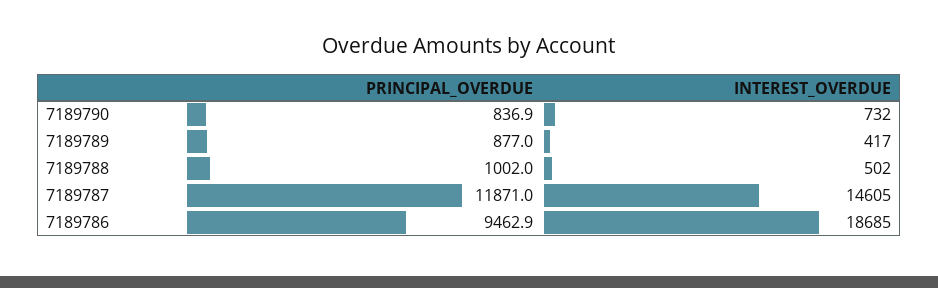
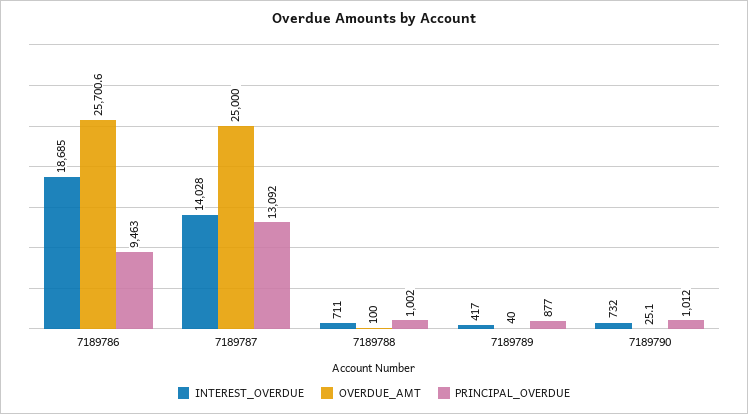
  {
    "PRINCIPAL_OVERDUE": {
-     "7189790": 836.9,
+     "7189790": 1012,
      "7189789": 877,
      "7189788": 1002,
-     "7189787": 11871,
+     "7189787": 13092,
      "7189786": 9462.9
    },
    "INTEREST_OVERDUE": {
      "7189790": 732,
      "7189789": 417,
-     "7189788": 502,
+     "7189788": 711,
-     "7189787": 14605,
+     "7189787": 14028,
      "7189786": 18685
-   }
+   },
+   "OVERDUE_AMT": {
+     "7189786": 25700.6,
+     "7189787": 25000,
+     "7189788": 100,
+     "7189789": 40,
+     "7189790": 25.1
+   }
  }

